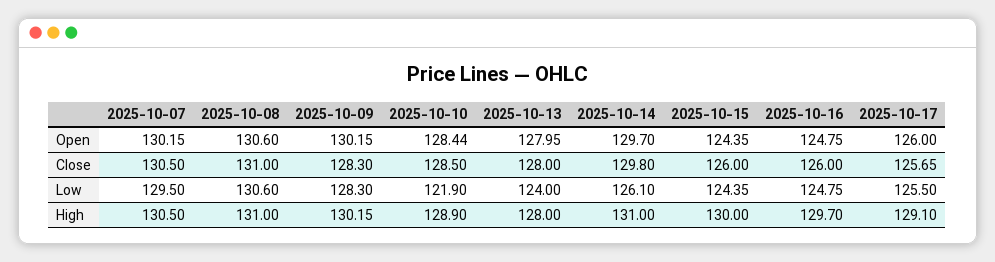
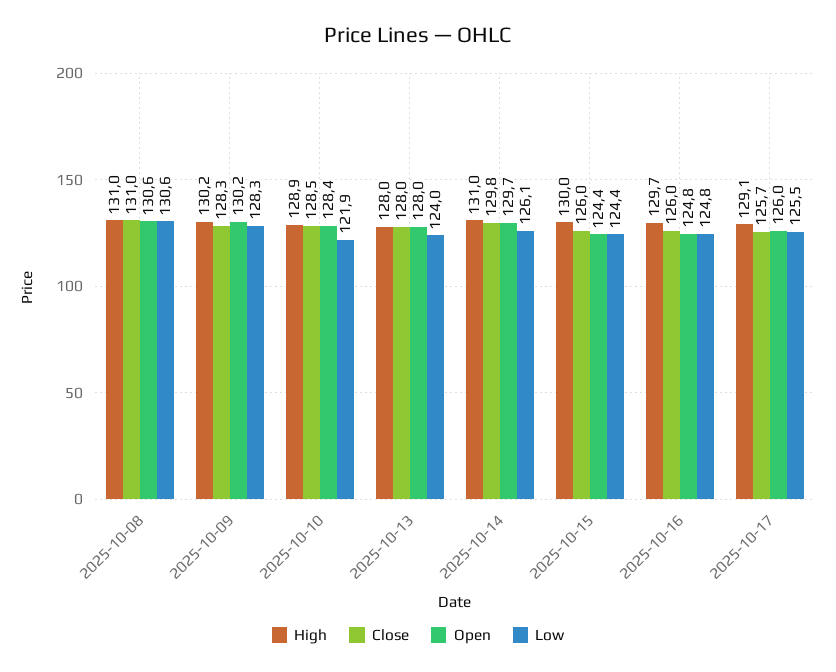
  {
    "Open": {
-     "2025-10-07": 130.15,
      "2025-10-08": 130.6,
      "2025-10-09": 130.15,
      "2025-10-10": 128.44,
      "2025-10-13": 127.95,
      "2025-10-14": 129.7,
      "2025-10-15": 124.35,
      "2025-10-16": 124.75,
      "2025-10-17": 126
    },
    "Close": {
-     "2025-10-07": 130.5,
      "2025-10-08": 131,
      "2025-10-09": 128.3,
      "2025-10-10": 128.5,
      "2025-10-13": 128,
      "2025-10-14": 129.8,
      "2025-10-15": 126,
      "2025-10-16": 126,
      "2025-10-17": 125.65
    },
    "Low": {
-     "2025-10-07": 129.5,
      "2025-10-08": 130.6,
      "2025-10-09": 128.3,
      "2025-10-10": 121.9,
      "2025-10-13": 124,
      "2025-10-14": 126.1,
      "2025-10-15": 124.35,
      "2025-10-16": 124.75,
      "2025-10-17": 125.5
    },
    "High": {
-     "2025-10-07": 130.5,
      "2025-10-08": 131,
      "2025-10-09": 130.15,
      "2025-10-10": 128.9,
      "2025-10-13": 128,
      "2025-10-14": 131,
      "2025-10-15": 130,
      "2025-10-16": 129.7,
      "2025-10-17": 129.1
    }
  }

